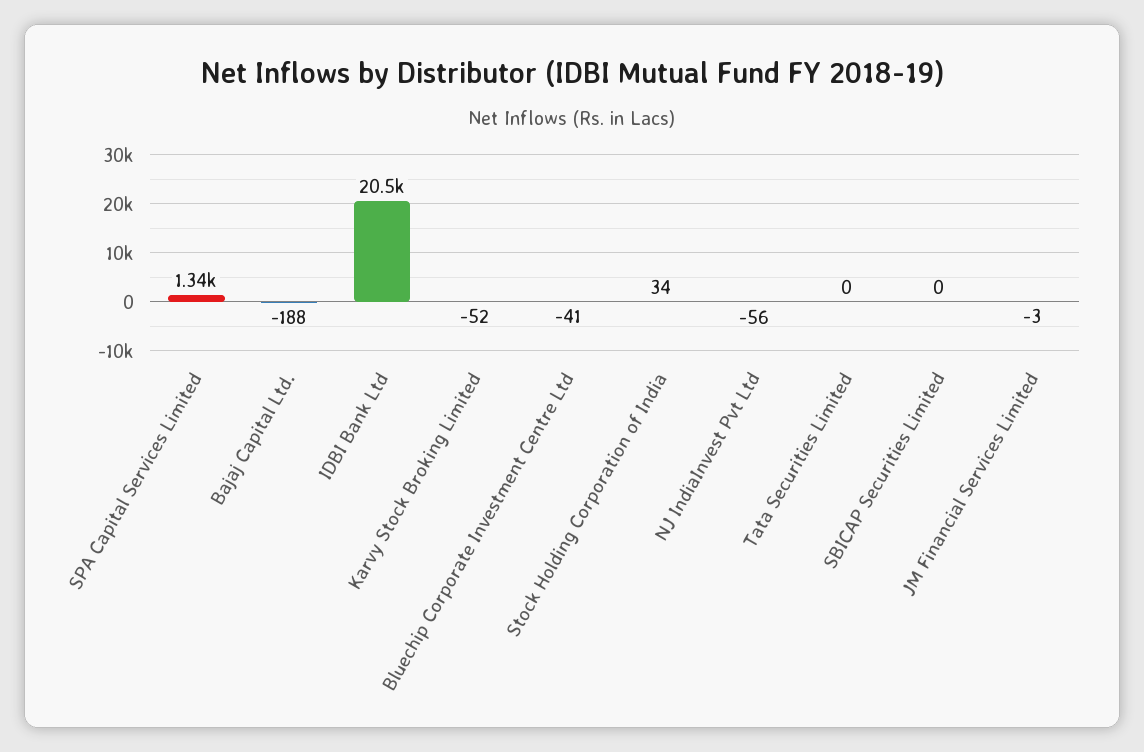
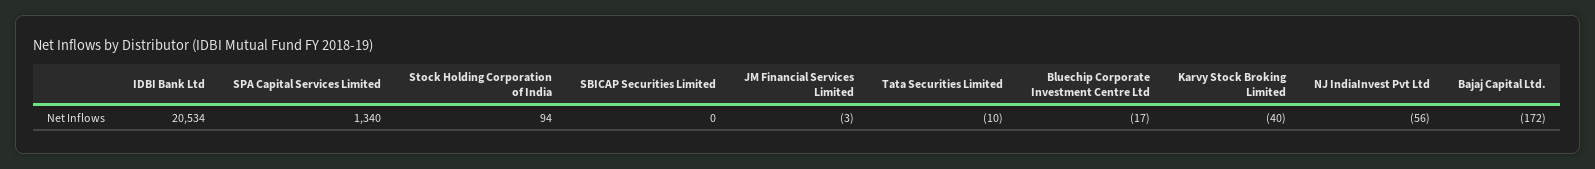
  {
    "SPA Capital Services Limited": 1340,
-   "Bajaj Capital Ltd.": -188,
+   "Bajaj Capital Ltd.": -172,
    "IDBI Bank Ltd": 20534,
-   "Karvy Stock Broking Limited": -52,
+   "Karvy Stock Broking Limited": -40,
-   "Bluechip Corporate Investment Centre Ltd": -41,
+   "Bluechip Corporate Investment Centre Ltd": -17,
-   "Stock Holding Corporation of India": 34,
+   "Stock Holding Corporation of India": 94,
    "NJ IndiaInvest Pvt Ltd": -56,
-   "Tata Securities Limited": 0,
+   "Tata Securities Limited": -10,
    "SBICAP Securities Limited": 0,
    "JM Financial Services Limited": -3
  }

